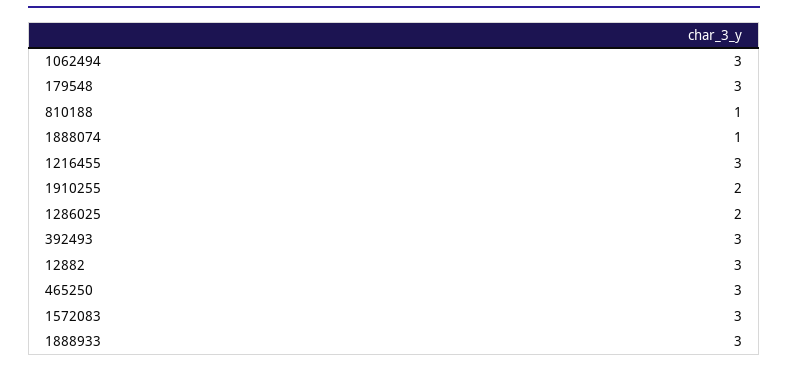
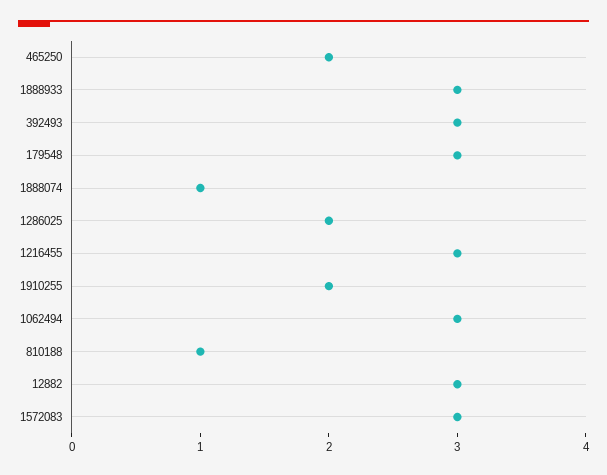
  {
    "1062494": 3,
    "179548": 3,
    "810188": 1,
    "1888074": 1,
    "1216455": 3,
    "1910255": 2,
    "1286025": 2,
    "392493": 3,
    "12882": 3,
-   "465250": 3,
+   "465250": 2,
    "1572083": 3,
    "1888933": 3
  }

